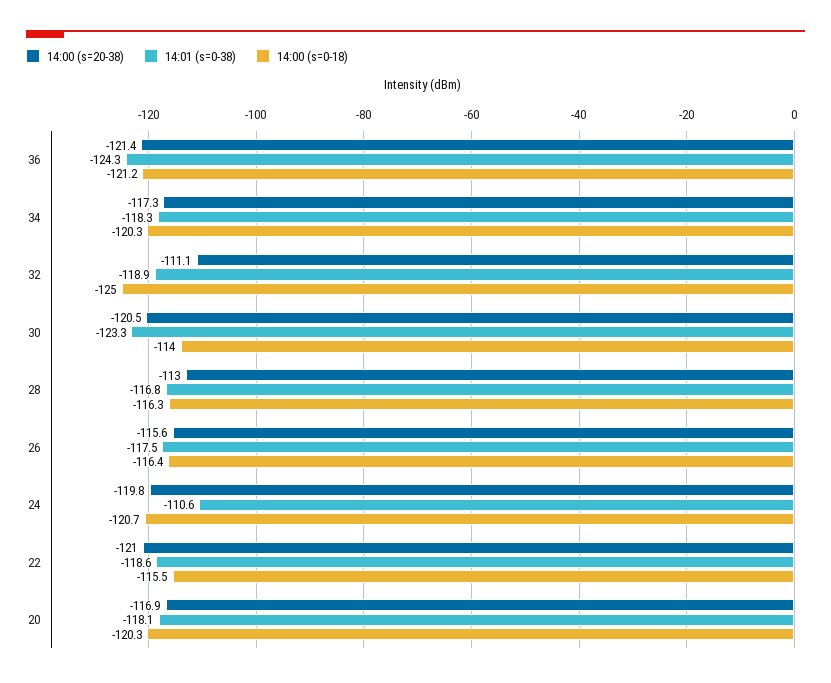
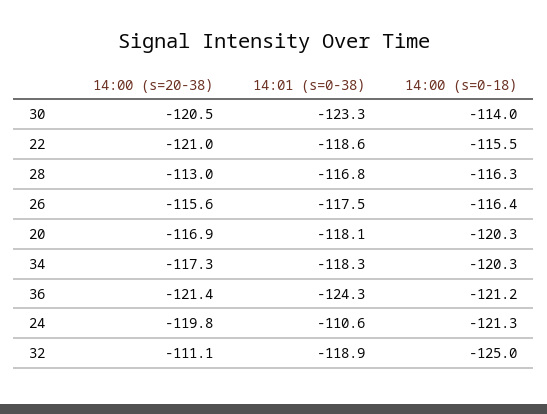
  {
    "14:00 (s=20-38)": {
      "36": -121.4,
      "34": -117.3,
      "32": -111.1,
      "30": -120.5,
      "28": -113,
      "26": -115.6,
      "24": -119.8,
      "22": -121,
      "20": -116.9
    },
    "14:01 (s=0-38)": {
      "36": -124.3,
      "34": -118.3,
      "32": -118.9,
      "30": -123.3,
      "28": -116.8,
      "26": -117.5,
      "24": -110.6,
      "22": -118.6,
      "20": -118.1
    },
    "14:00 (s=0-18)": {
      "36": -121.2,
      "34": -120.3,
      "32": -125,
      "30": -114,
      "28": -116.3,
      "26": -116.4,
-     "24": -120.7,
+     "24": -121.3,
      "22": -115.5,
      "20": -120.3
    }
  }

